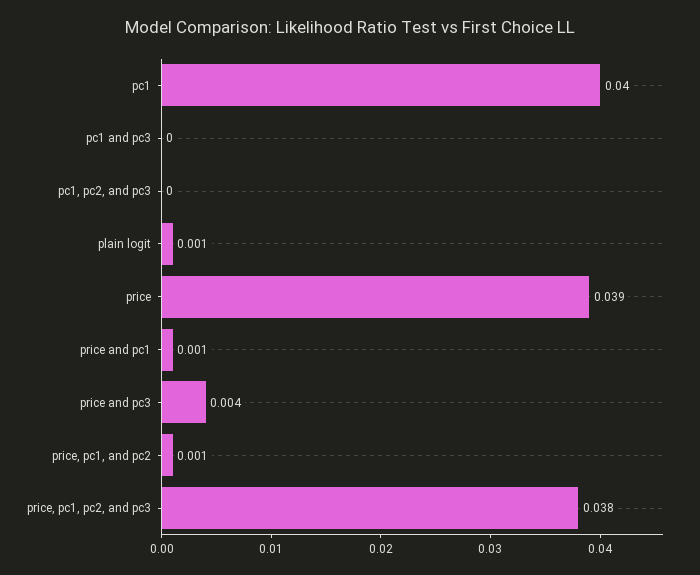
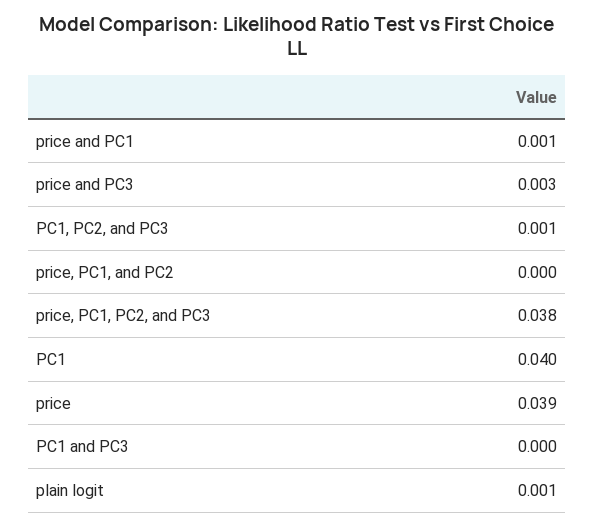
  {
    "pc1": 0.04,
    "pc1 and pc3": 0,
-   "pc1, pc2, and pc3": 0,
+   "pc1, pc2, and pc3": 0.001,
    "plain logit": 0.001,
    "price": 0.039,
    "price and pc1": 0.001,
-   "price and pc3": 0.004,
+   "price and pc3": 0.003,
-   "price, pc1, and pc2": 0.001,
+   "price, pc1, and pc2": 0,
    "price, pc1, pc2, and pc3": 0.038
  }

